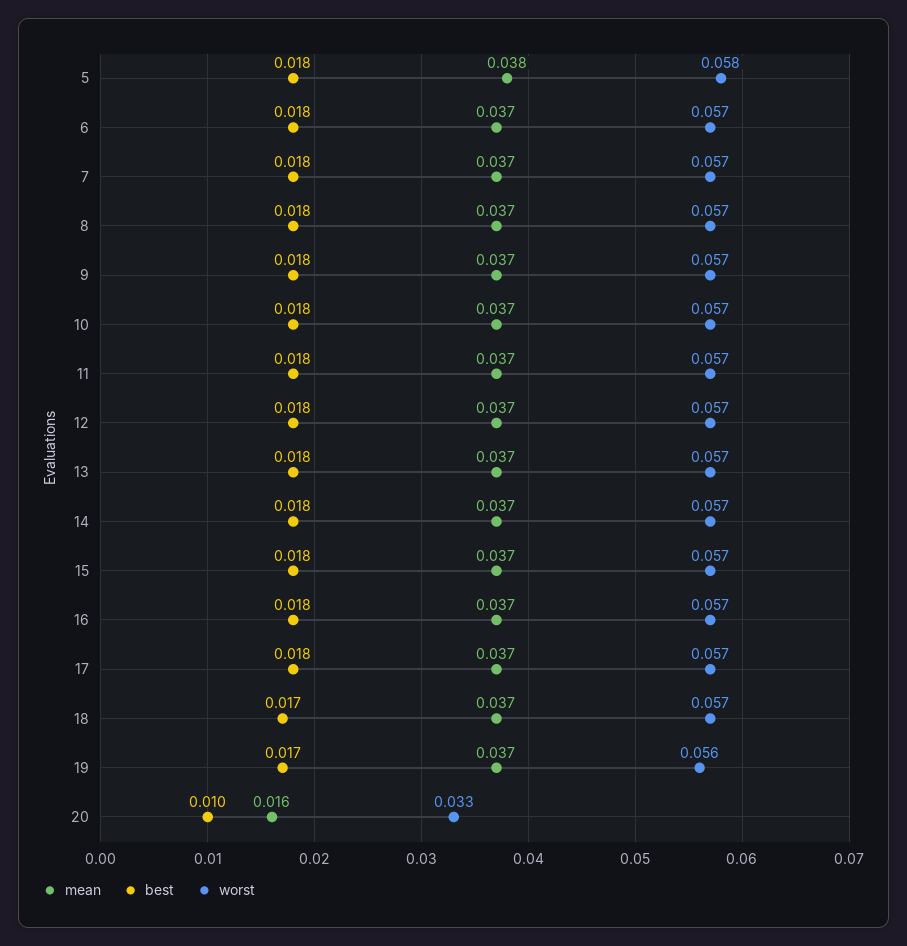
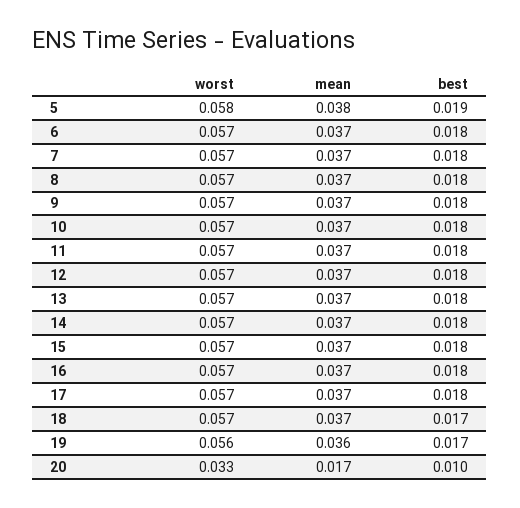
  {
    "mean": {
      "5": 0.038,
      "6": 0.037,
      "7": 0.037,
      "8": 0.037,
      "9": 0.037,
      "10": 0.037,
      "11": 0.037,
      "12": 0.037,
      "13": 0.037,
      "14": 0.037,
      "15": 0.037,
      "16": 0.037,
      "17": 0.037,
      "18": 0.037,
-     "19": 0.037,
+     "19": 0.036,
-     "20": 0.016
+     "20": 0.017
    },
    "best": {
-     "5": 0.018,
+     "5": 0.019,
      "6": 0.018,
      "7": 0.018,
      "8": 0.018,
      "9": 0.018,
      "10": 0.018,
      "11": 0.018,
      "12": 0.018,
      "13": 0.018,
      "14": 0.018,
      "15": 0.018,
      "16": 0.018,
      "17": 0.018,
      "18": 0.017,
      "19": 0.017,
      "20": 0.01
    },
    "worst": {
      "5": 0.058,
      "6": 0.057,
      "7": 0.057,
      "8": 0.057,
      "9": 0.057,
      "10": 0.057,
      "11": 0.057,
      "12": 0.057,
      "13": 0.057,
      "14": 0.057,
      "15": 0.057,
      "16": 0.057,
      "17": 0.057,
      "18": 0.057,
      "19": 0.056,
      "20": 0.033
    }
  }

